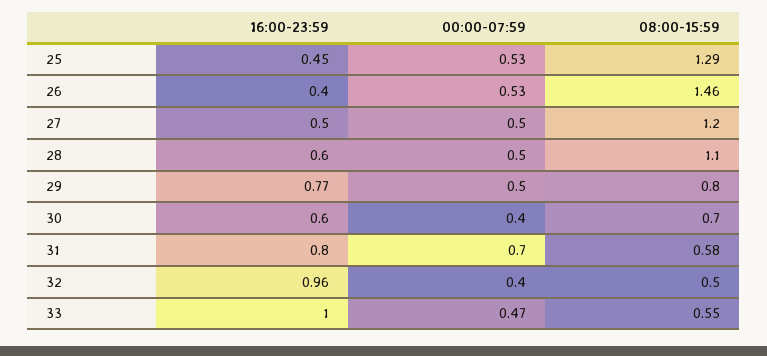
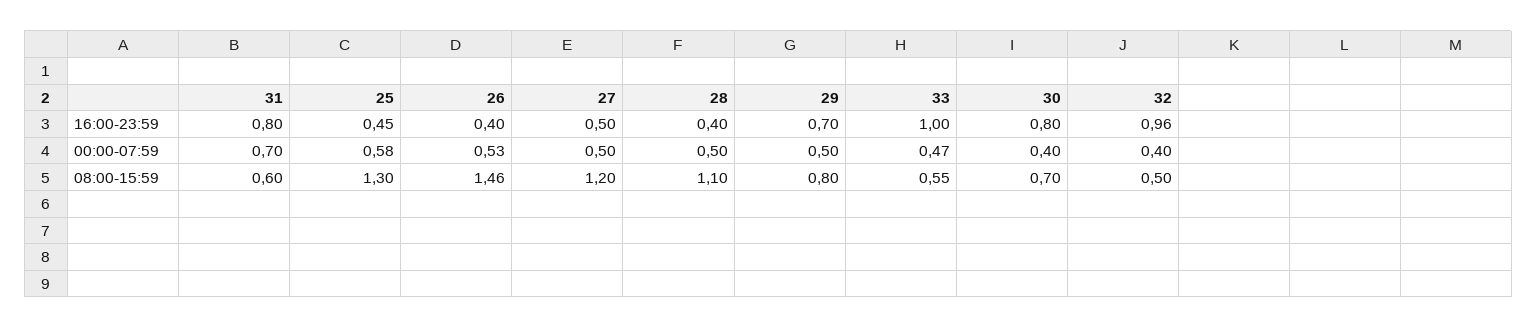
  {
    "16:00-23:59": {
      "25": 0.45,
      "26": 0.4,
      "27": 0.5,
-     "28": 0.6,
+     "28": 0.4,
-     "29": 0.77,
+     "29": 0.7,
-     "30": 0.6,
+     "30": 0.8,
      "31": 0.8,
      "32": 0.96,
      "33": 1
    },
    "00:00-07:59": {
-     "25": 0.53,
+     "25": 0.58,
      "26": 0.53,
      "27": 0.5,
      "28": 0.5,
      "29": 0.5,
      "30": 0.4,
      "31": 0.7,
      "32": 0.4,
      "33": 0.47
    },
    "08:00-15:59": {
-     "25": 1.29,
+     "25": 1.3,
      "26": 1.46,
      "27": 1.2,
      "28": 1.1,
      "29": 0.8,
      "30": 0.7,
-     "31": 0.58,
+     "31": 0.6,
      "32": 0.5,
      "33": 0.55
    }
  }

